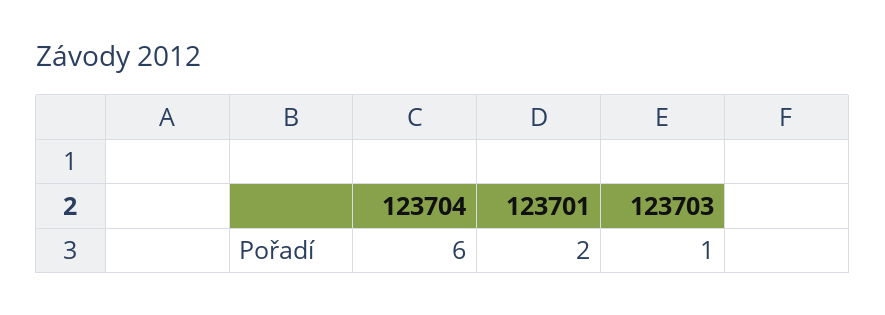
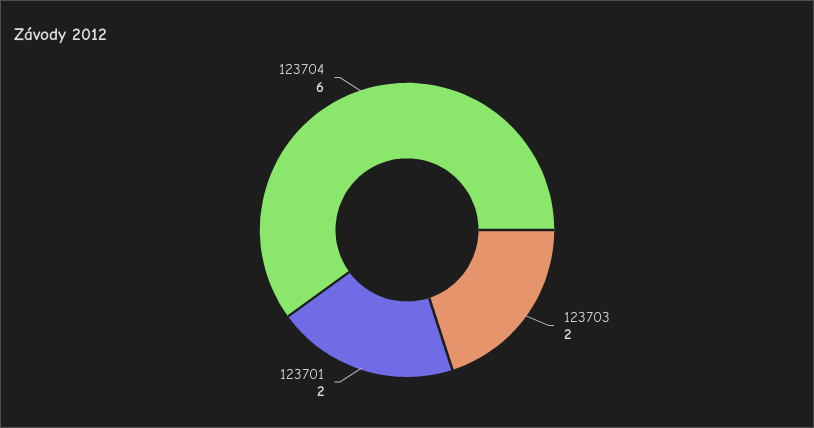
  {
    "123704": 6,
    "123701": 2,
-   "123703": 1
+   "123703": 2
  }

